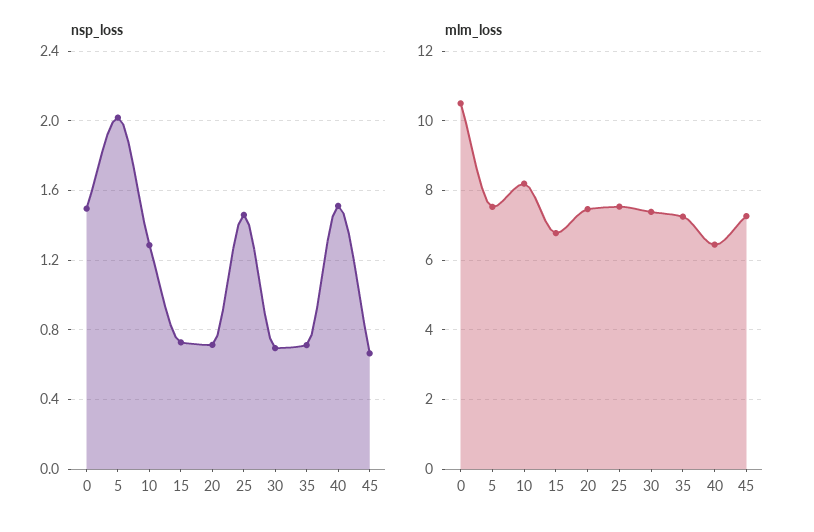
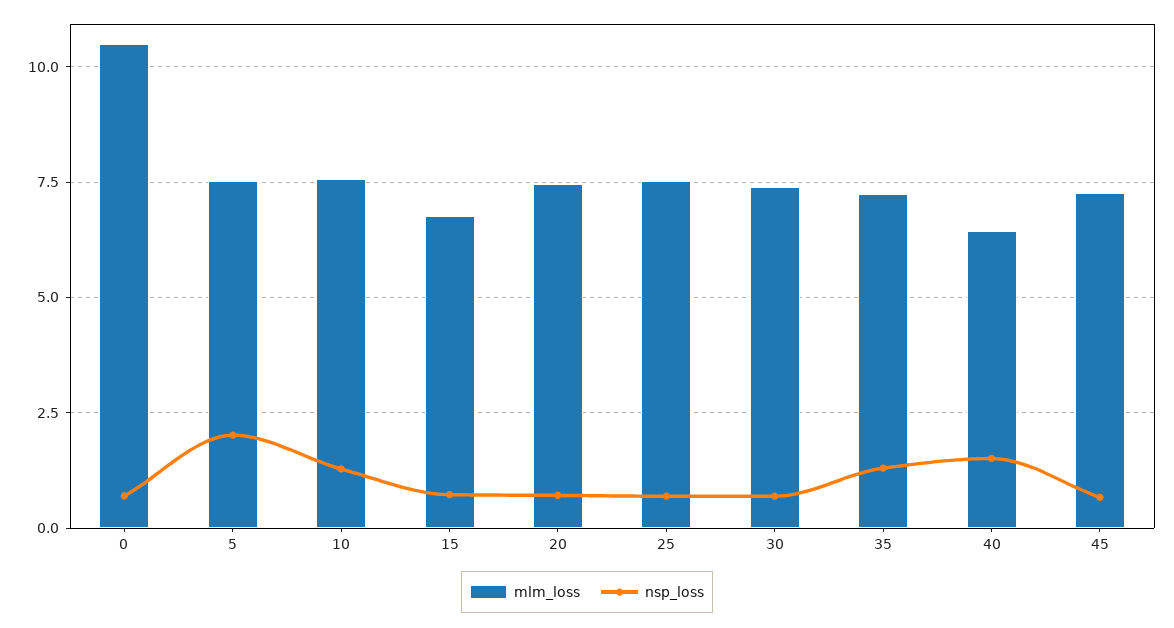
  {
    "nsp_loss": {
-     "0": 1.5,
+     "0": 0.75,
      "5": 2,
      "10": 1.3,
      "15": 0.75,
      "20": 0.7,
-     "25": 1.45,
+     "25": 0.75,
      "30": 0.7,
-     "35": 0.7,
+     "35": 1.25,
      "40": 1.5,
      "45": 0.65
    },
    "mlm_loss": {
      "0": 10.6,
      "5": 7.6,
-     "10": 8.2,
+     "10": 7.5,
      "15": 6.8,
      "20": 7.4,
      "25": 7.6,
      "30": 7.4,
      "35": 7.2,
      "40": 6.4,
      "45": 7.2
    }
  }

